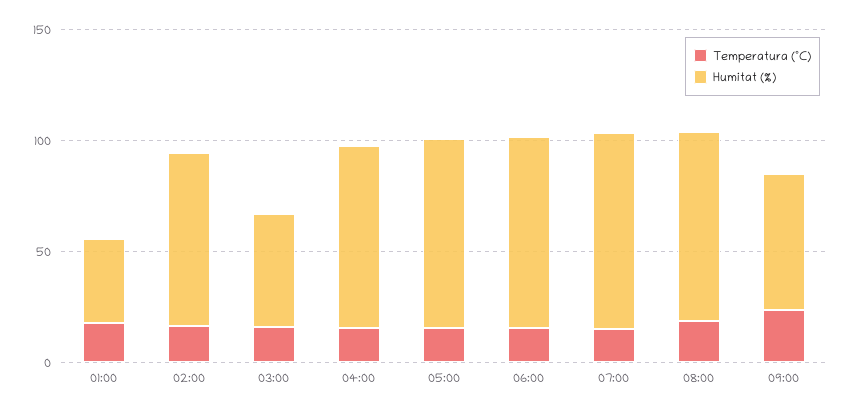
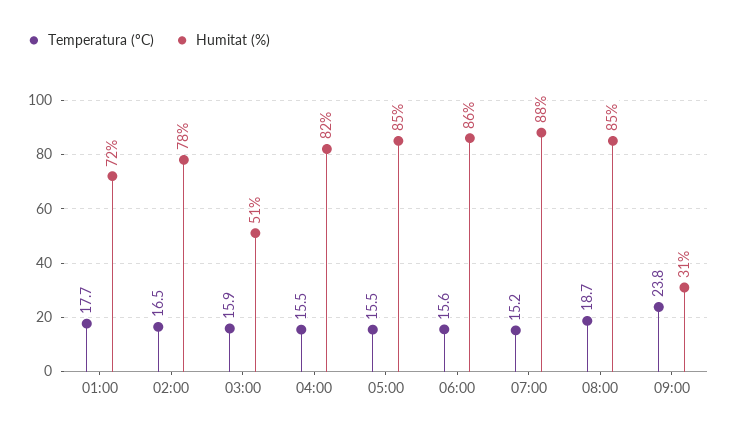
  {
    "Temperatura (ºC)": {
      "01:00": 17.7,
      "02:00": 16.5,
      "03:00": 15.9,
      "04:00": 15.5,
      "05:00": 15.5,
      "06:00": 15.6,
      "07:00": 15.2,
      "08:00": 18.7,
      "09:00": 23.8
    },
    "Humitat (%)": {
-     "01:00": 40,
+     "01:00": 72,
      "02:00": 78,
      "03:00": 51,
      "04:00": 82,
      "05:00": 85,
      "06:00": 86,
      "07:00": 88,
      "08:00": 85,
-     "09:00": 60
+     "09:00": 31
    }
  }

